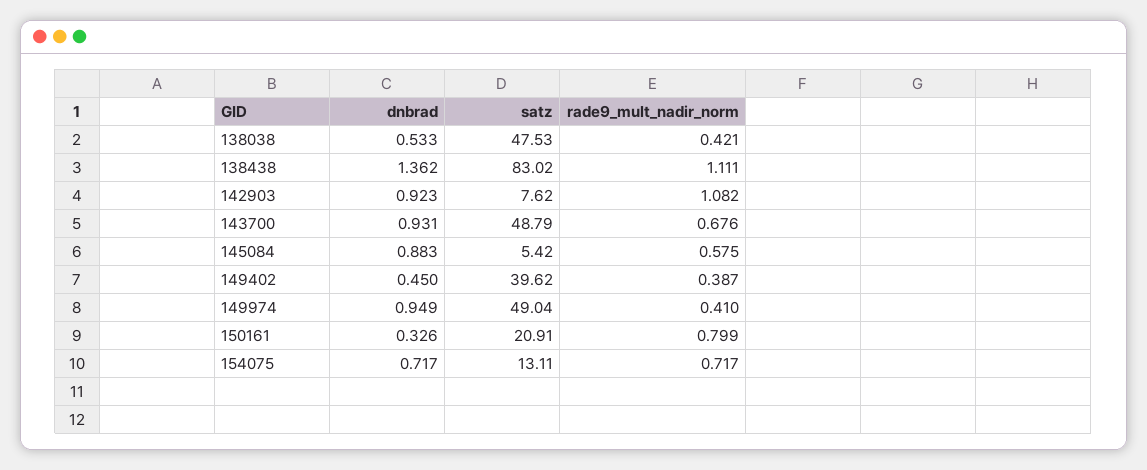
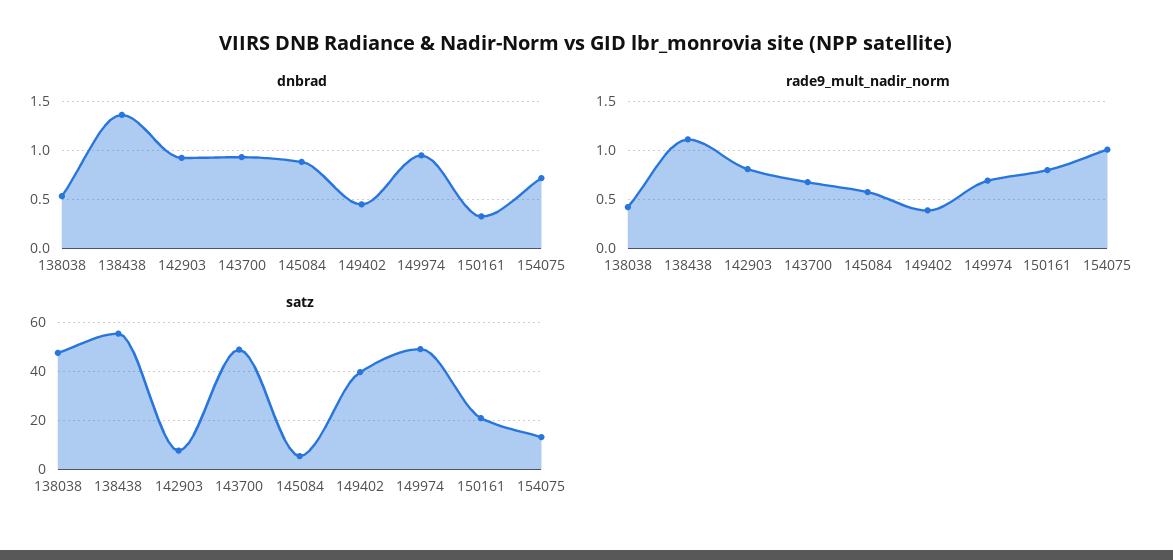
  {
    "dnbrad": {
      "138038": 0.533,
      "138438": 1.362,
      "142903": 0.923,
      "143700": 0.931,
      "145084": 0.883,
      "149402": 0.45,
      "149974": 0.949,
      "150161": 0.326,
      "154075": 0.717
    },
    "satz": {
      "138038": 47.53,
-     "138438": 83.02,
+     "138438": 55,
      "142903": 7.62,
      "143700": 48.79,
      "145084": 5.42,
      "149402": 39.62,
      "149974": 49.04,
      "150161": 20.91,
      "154075": 13.11
    },
    "rade9_mult_nadir_norm": {
      "138038": 0.421,
      "138438": 1.111,
-     "142903": 1.082,
+     "142903": 0.8,
      "143700": 0.676,
      "145084": 0.575,
      "149402": 0.387,
-     "149974": 0.41,
+     "149974": 0.7,
      "150161": 0.799,
-     "154075": 0.717
+     "154075": 1
    }
  }

